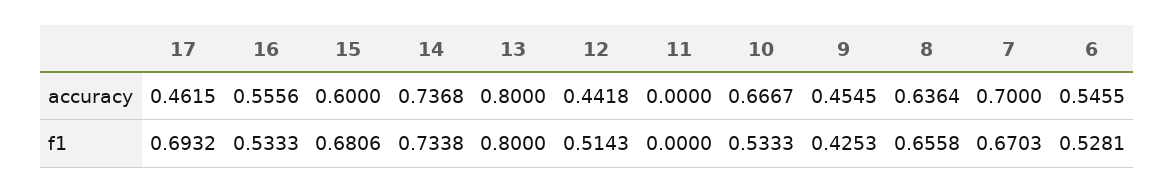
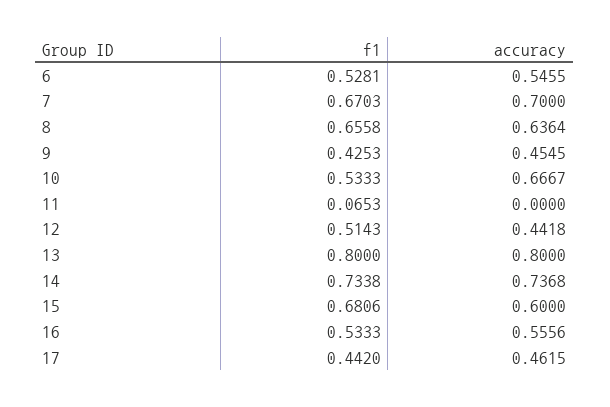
  {
    "17": {
      "accuracy": 0.4615,
-     "f1": 0.6932
+     "f1": 0.442
    },
    "16": {
      "accuracy": 0.5556,
      "f1": 0.5333
    },
    "15": {
      "accuracy": 0.6,
      "f1": 0.6806
    },
    "14": {
      "accuracy": 0.7368,
      "f1": 0.7338
    },
    "13": {
      "accuracy": 0.8,
      "f1": 0.8
    },
    "12": {
      "accuracy": 0.4418,
      "f1": 0.5143
    },
    "11": {
      "accuracy": 0,
-     "f1": 0
+     "f1": 0.0653
    },
    "10": {
      "accuracy": 0.6667,
      "f1": 0.5333
    },
    "9": {
      "accuracy": 0.4545,
      "f1": 0.4253
    },
    "8": {
      "accuracy": 0.6364,
      "f1": 0.6558
    },
    "7": {
      "accuracy": 0.7,
      "f1": 0.6703
    },
    "6": {
      "accuracy": 0.5455,
      "f1": 0.5281
    }
  }

